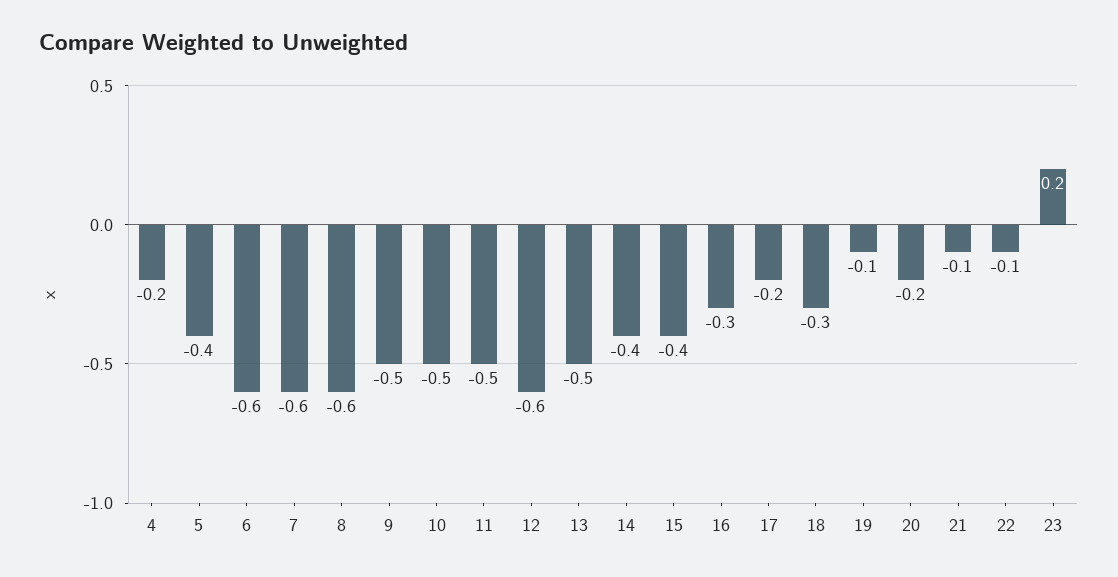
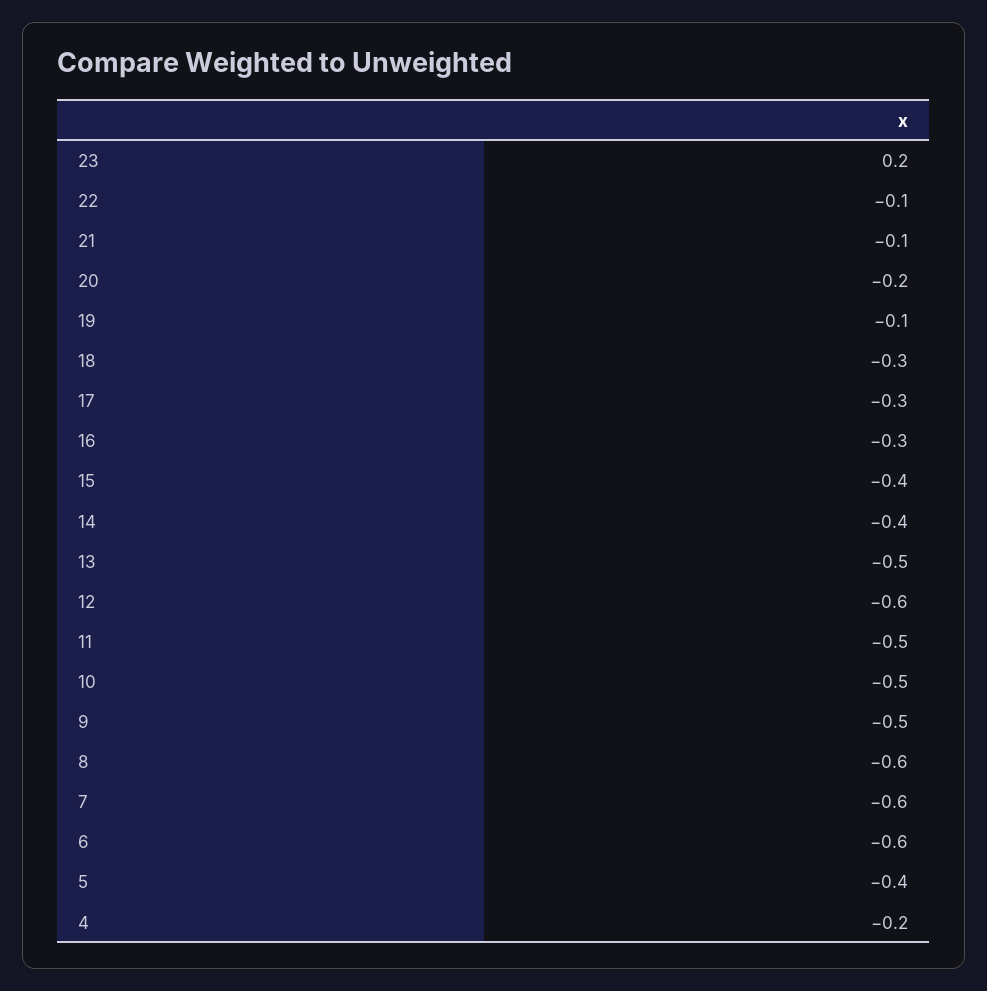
  {
    "4": -0.2,
    "5": -0.4,
    "6": -0.6,
    "7": -0.6,
    "8": -0.6,
    "9": -0.5,
    "10": -0.5,
    "11": -0.5,
    "12": -0.6,
    "13": -0.5,
    "14": -0.4,
    "15": -0.4,
    "16": -0.3,
-   "17": -0.2,
+   "17": -0.3,
    "18": -0.3,
    "19": -0.1,
    "20": -0.2,
    "21": -0.1,
    "22": -0.1,
    "23": 0.2
  }

